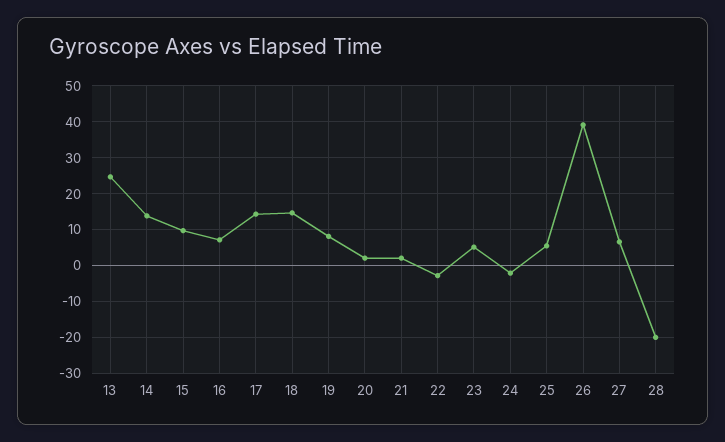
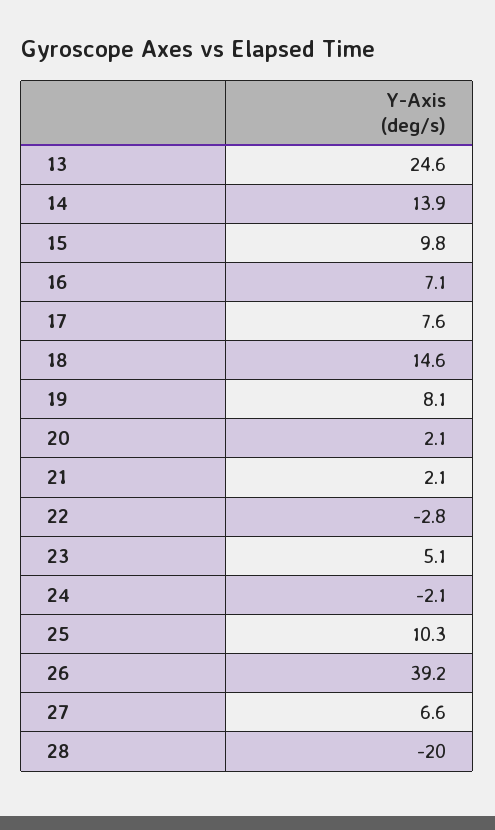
  {
    "13": 24.6,
    "14": 13.9,
    "15": 9.8,
    "16": 7.1,
-   "17": 14,
+   "17": 7.6,
    "18": 14.6,
    "19": 8.1,
    "20": 2.1,
    "21": 2.1,
    "22": -2.8,
    "23": 5.1,
    "24": -2.1,
-   "25": 6,
+   "25": 10.3,
    "26": 39.2,
    "27": 6.6,
    "28": -20
  }

